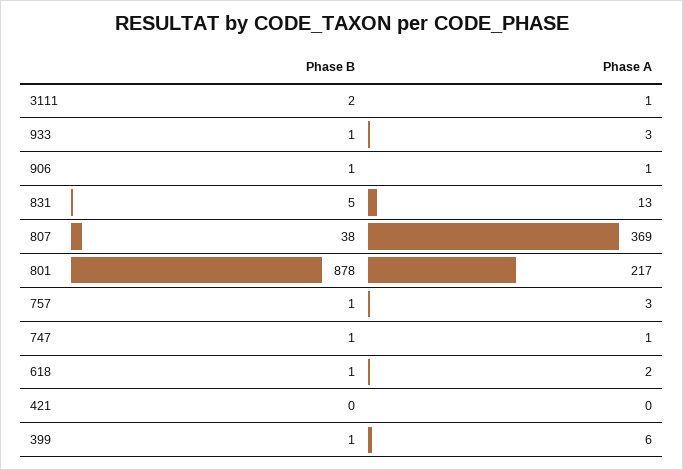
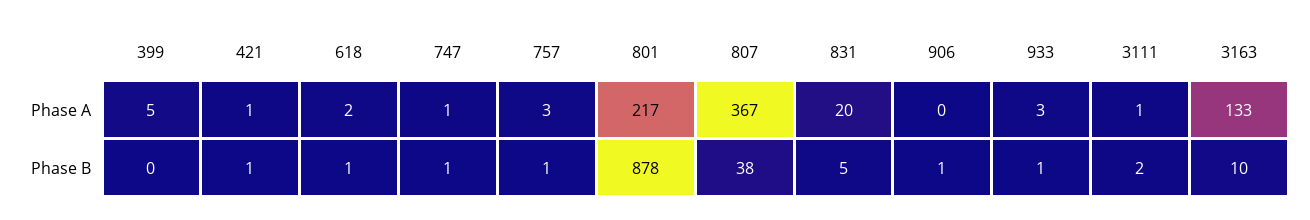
  {
    "Phase B": {
      "3111": 2,
      "933": 1,
      "906": 1,
      "831": 5,
      "807": 38,
      "801": 878,
      "757": 1,
      "747": 1,
      "618": 1,
-     "421": 0,
+     "421": 1,
-     "399": 1
+     "399": 0,
+     "3163": 10
    },
    "Phase A": {
      "3111": 1,
      "933": 3,
-     "906": 1,
+     "906": 0,
-     "831": 13,
+     "831": 20,
-     "807": 369,
+     "807": 367,
      "801": 217,
      "757": 3,
      "747": 1,
      "618": 2,
-     "421": 0,
+     "421": 1,
-     "399": 6
+     "399": 5,
+     "3163": 133
    }
  }

